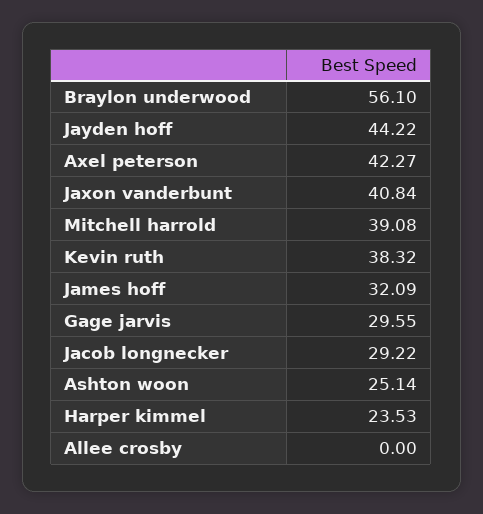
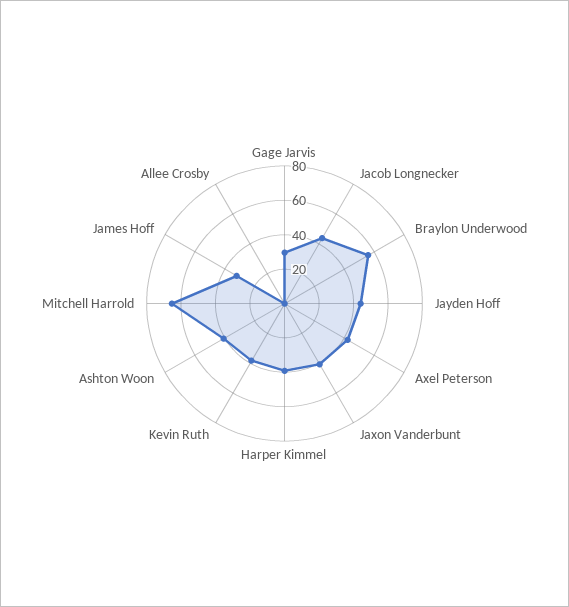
  {
    "Braylon underwood": 56.1,
    "Jayden hoff": 44.22,
    "Axel peterson": 42.27,
    "Jaxon vanderbunt": 40.84,
-   "Mitchell harrold": 39.08,
+   "Mitchell harrold": 65,
    "Kevin ruth": 38.32,
    "James hoff": 32.09,
    "Gage jarvis": 29.55,
-   "Jacob longnecker": 29.22,
+   "Jacob longnecker": 45,
-   "Ashton woon": 25.14,
+   "Ashton woon": 40,
-   "Harper kimmel": 23.53,
+   "Harper kimmel": 40,
    "Allee crosby": 0
  }

